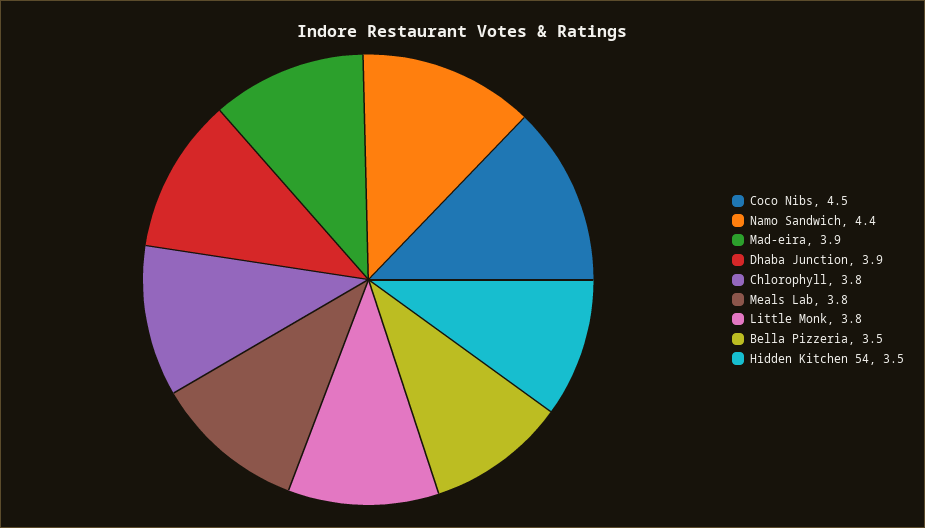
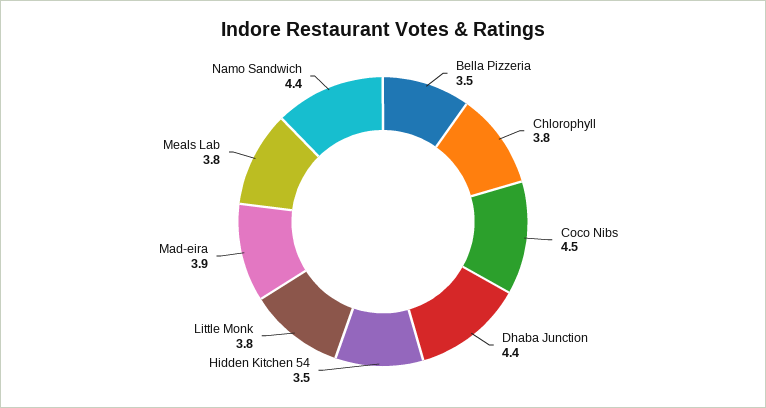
  {
    "Coco Nibs": 4.5,
    "Namo Sandwich": 4.4,
    "Mad-eira": 3.9,
-   "Dhaba Junction": 3.9,
+   "Dhaba Junction": 4.4,
    "Chlorophyll": 3.8,
    "Meals Lab": 3.8,
    "Little Monk": 3.8,
    "Bella Pizzeria": 3.5,
    "Hidden Kitchen 54": 3.5
  }

